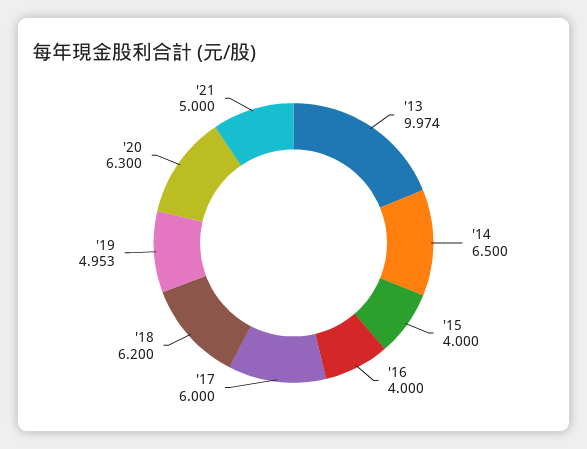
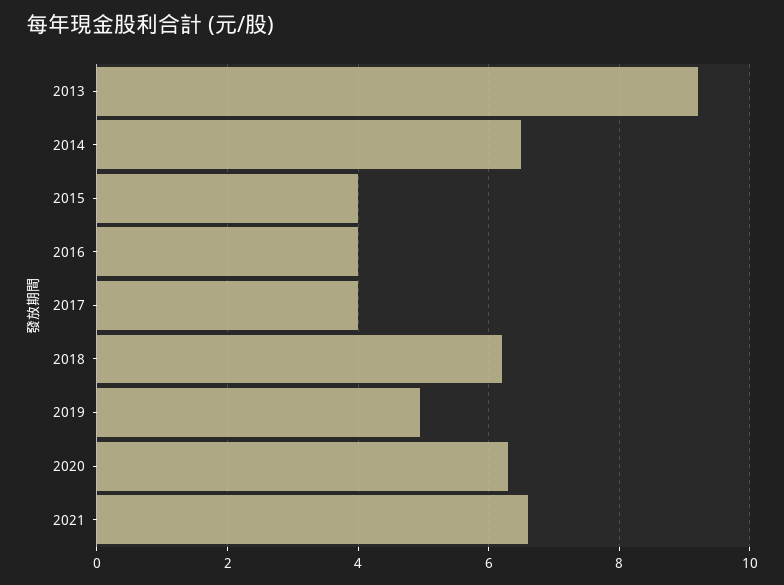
  {
-   "'13": 9.974,
+   "'13": 9.2,
    "'14": 6.5,
    "'15": 4,
    "'16": 4,
-   "'17": 6,
+   "'17": 4,
    "'18": 6.2,
    "'19": 4.953,
    "'20": 6.3,
-   "'21": 5
+   "'21": 6.6
  }

